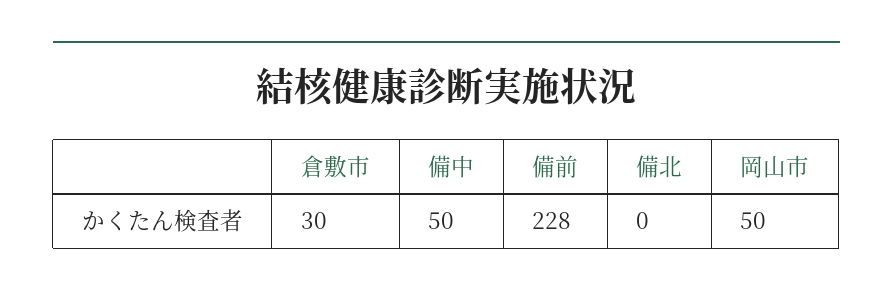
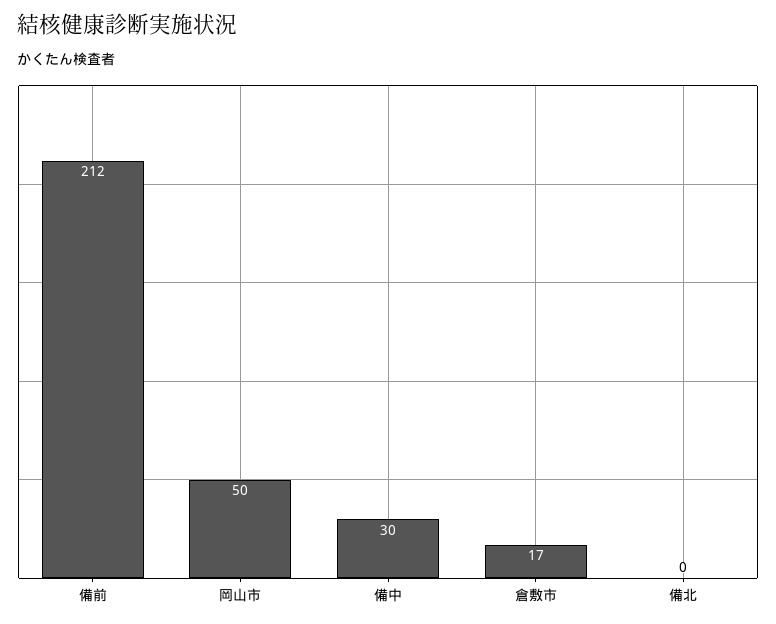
  {
-   "倉敷市": 30,
+   "倉敷市": 17,
-   "備中": 50,
+   "備中": 30,
-   "備前": 228,
+   "備前": 212,
    "備北": 0,
    "岡山市": 50
  }

